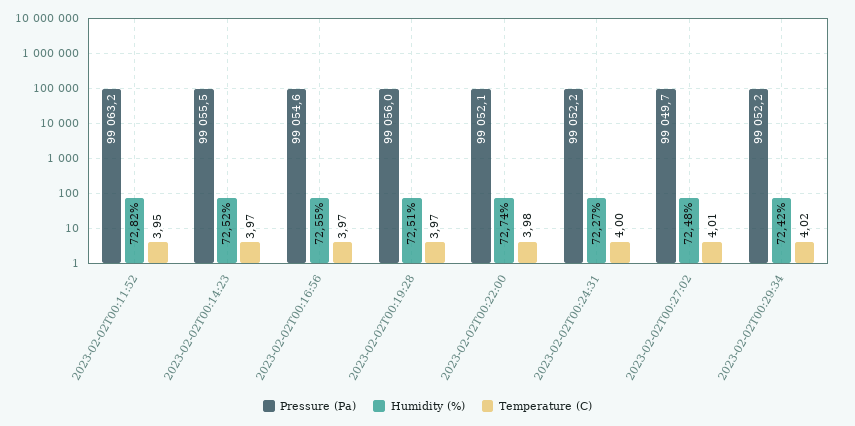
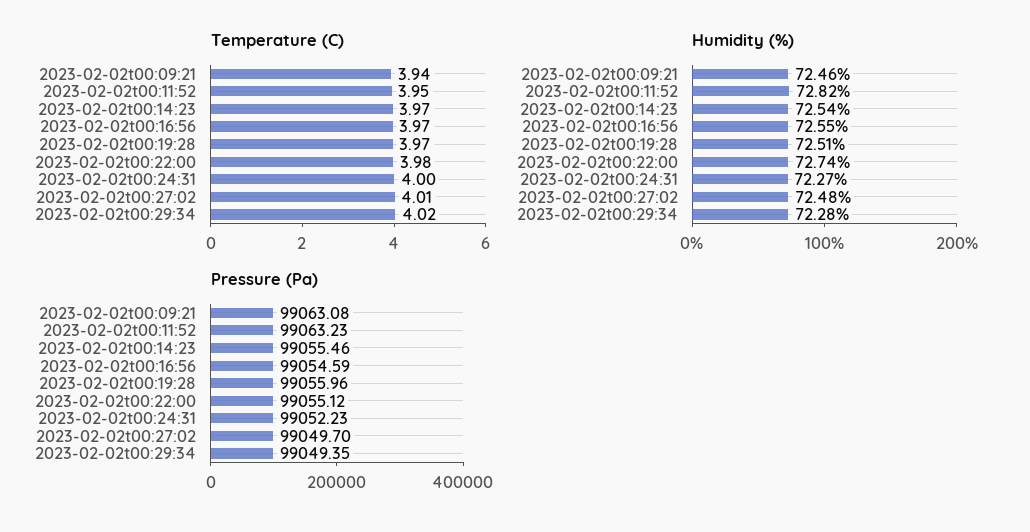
  {
    "Pressure (Pa)": {
      "2023-02-02T00:11:52": 99063.23,
      "2023-02-02T00:14:23": 99055.46,
      "2023-02-02T00:16:56": 99054.59,
      "2023-02-02T00:19:28": 99055.96,
-     "2023-02-02T00:22:00": 99052.1,
+     "2023-02-02T00:22:00": 99055.12,
      "2023-02-02T00:24:31": 99052.23,
      "2023-02-02T00:27:02": 99049.7,
-     "2023-02-02T00:29:34": 99052.2
+     "2023-02-02T00:29:34": 99049.35,
+     "2023-02-02t00:09:21": 99063.08
    },
    "Humidity (%)": {
      "2023-02-02T00:11:52": 72.82,
-     "2023-02-02T00:14:23": 72.52,
+     "2023-02-02T00:14:23": 72.54,
      "2023-02-02T00:16:56": 72.55,
      "2023-02-02T00:19:28": 72.51,
      "2023-02-02T00:22:00": 72.74,
      "2023-02-02T00:24:31": 72.27,
      "2023-02-02T00:27:02": 72.48,
-     "2023-02-02T00:29:34": 72.42
+     "2023-02-02T00:29:34": 72.28,
+     "2023-02-02t00:09:21": 72.46
    },
    "Temperature (C)": {
      "2023-02-02T00:11:52": 3.95,
      "2023-02-02T00:14:23": 3.97,
      "2023-02-02T00:16:56": 3.97,
      "2023-02-02T00:19:28": 3.97,
      "2023-02-02T00:22:00": 3.98,
      "2023-02-02T00:24:31": 4,
      "2023-02-02T00:27:02": 4.01,
-     "2023-02-02T00:29:34": 4.02
+     "2023-02-02T00:29:34": 4.02,
+     "2023-02-02t00:09:21": 3.94
    }
  }

